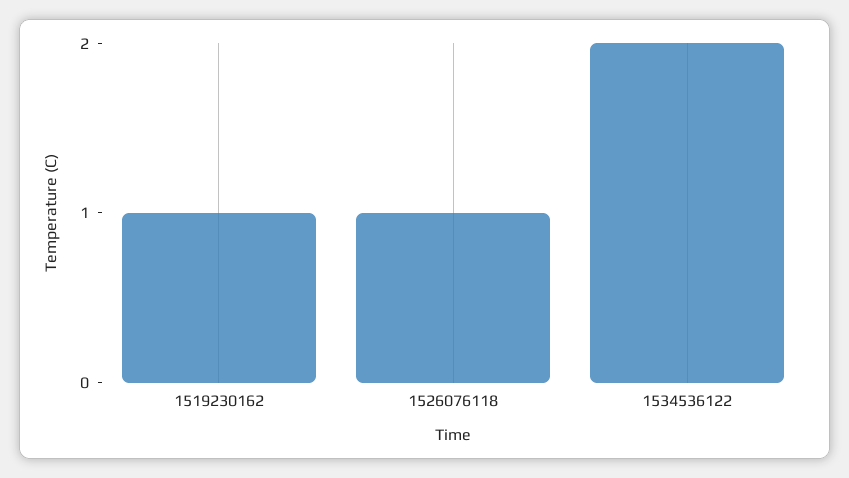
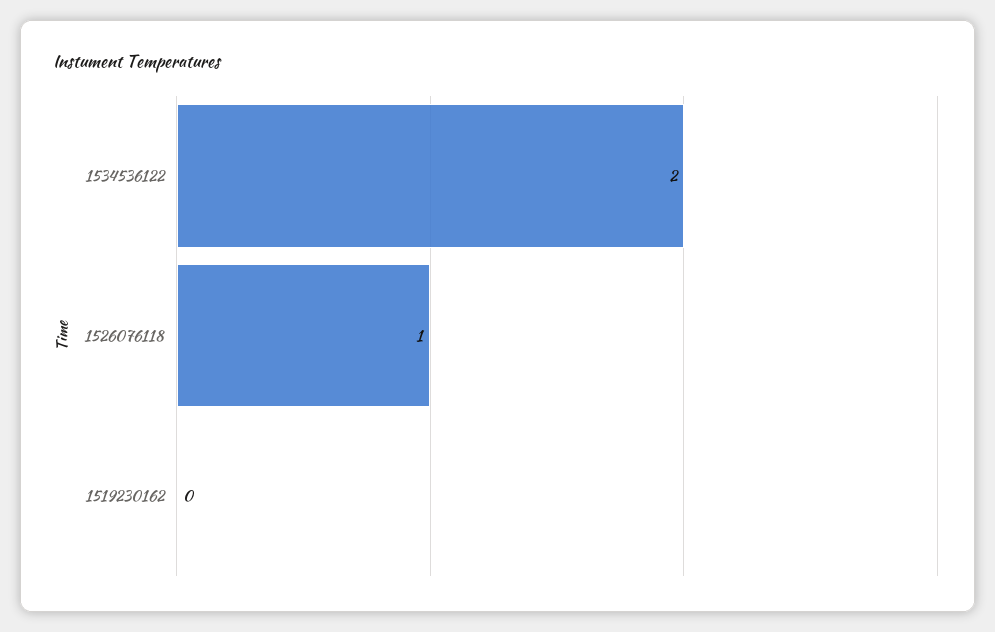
  {
-   "1519230162": 1,
+   "1519230162": 0,
    "1526076118": 1,
    "1534536122": 2
  }

